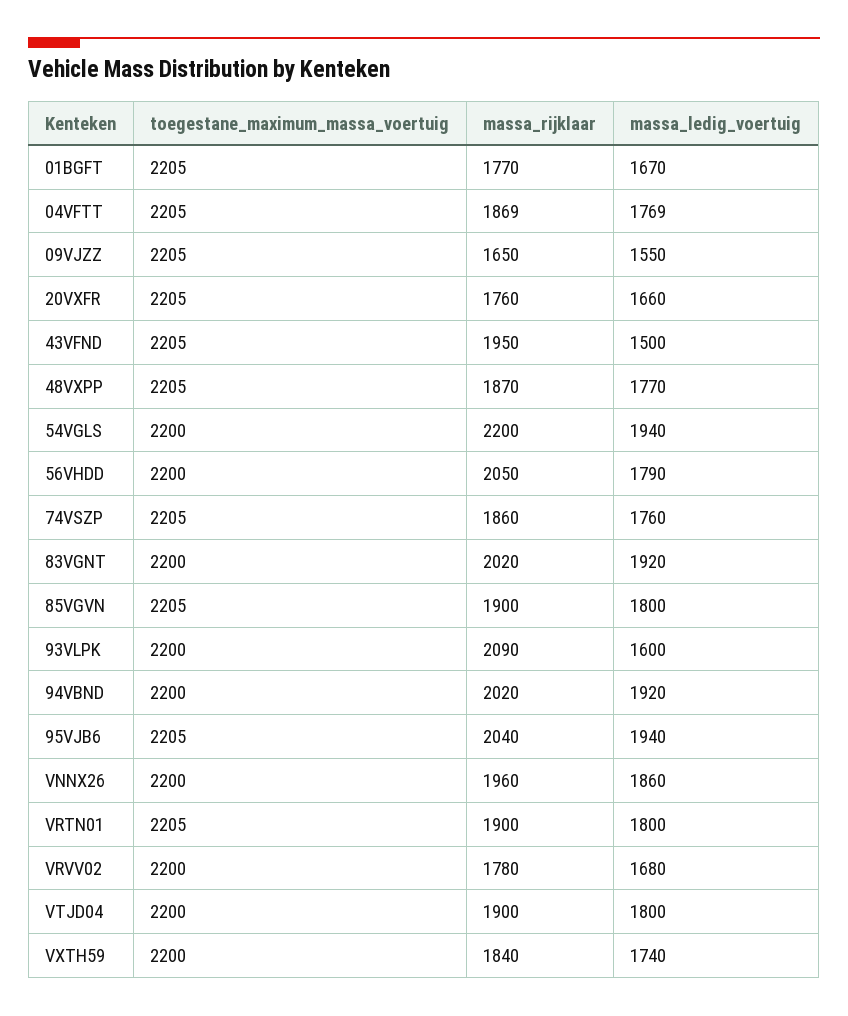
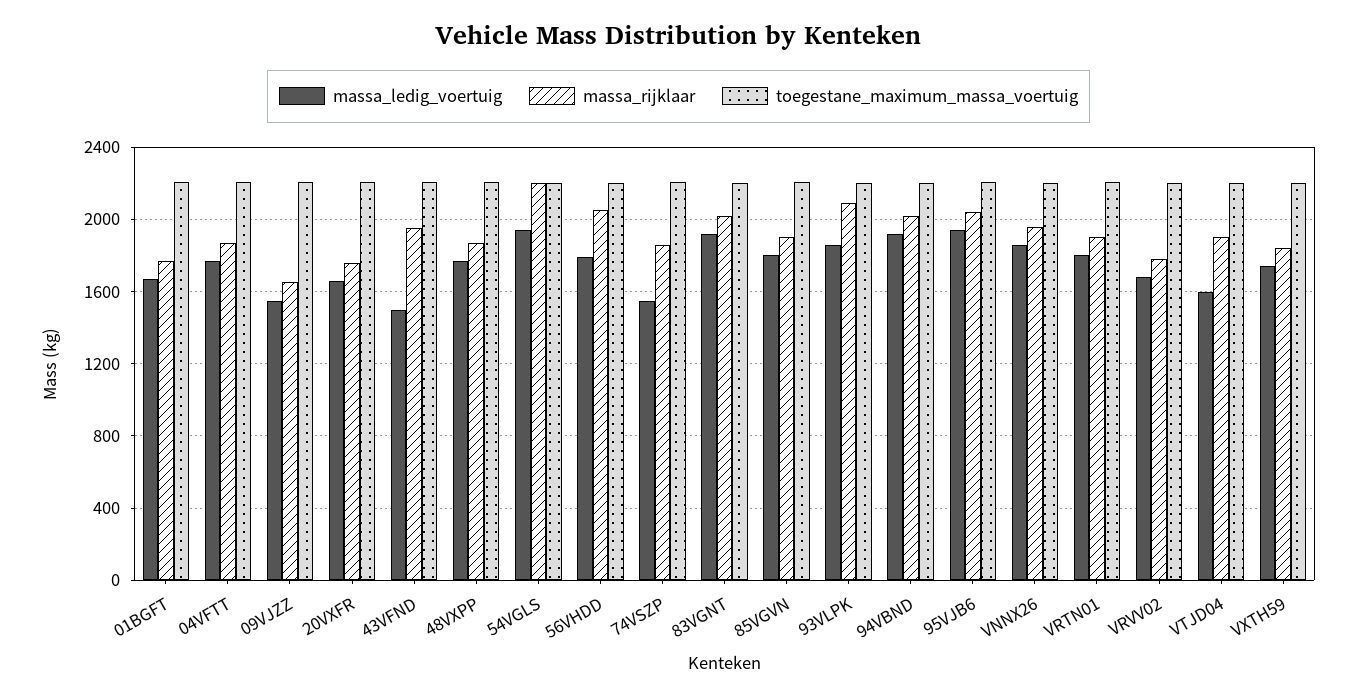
  {
    "toegestane_maximum_massa_voertuig": {
      "01BGFT": 2205,
      "04VFTT": 2205,
      "09VJZZ": 2205,
      "20VXFR": 2205,
      "43VFND": 2205,
      "48VXPP": 2205,
      "54VGLS": 2200,
      "56VHDD": 2200,
      "74VSZP": 2205,
      "83VGNT": 2200,
      "85VGVN": 2205,
      "93VLPK": 2200,
      "94VBND": 2200,
      "95VJB6": 2205,
      "VNNX26": 2200,
      "VRTN01": 2205,
      "VRVV02": 2200,
      "VTJD04": 2200,
      "VXTH59": 2200
    },
    "massa_rijklaar": {
      "01BGFT": 1770,
      "04VFTT": 1869,
      "09VJZZ": 1650,
      "20VXFR": 1760,
      "43VFND": 1950,
      "48VXPP": 1870,
      "54VGLS": 2200,
      "56VHDD": 2050,
      "74VSZP": 1860,
      "83VGNT": 2020,
      "85VGVN": 1900,
      "93VLPK": 2090,
      "94VBND": 2020,
      "95VJB6": 2040,
      "VNNX26": 1960,
      "VRTN01": 1900,
      "VRVV02": 1780,
      "VTJD04": 1900,
      "VXTH59": 1840
    },
    "massa_ledig_voertuig": {
      "01BGFT": 1670,
      "04VFTT": 1769,
      "09VJZZ": 1550,
      "20VXFR": 1660,
      "43VFND": 1500,
      "48VXPP": 1770,
      "54VGLS": 1940,
      "56VHDD": 1790,
-     "74VSZP": 1760,
+     "74VSZP": 1550,
      "83VGNT": 1920,
      "85VGVN": 1800,
-     "93VLPK": 1600,
+     "93VLPK": 1850,
      "94VBND": 1920,
      "95VJB6": 1940,
      "VNNX26": 1860,
      "VRTN01": 1800,
      "VRVV02": 1680,
-     "VTJD04": 1800,
+     "VTJD04": 1600,
      "VXTH59": 1740
    }
  }

